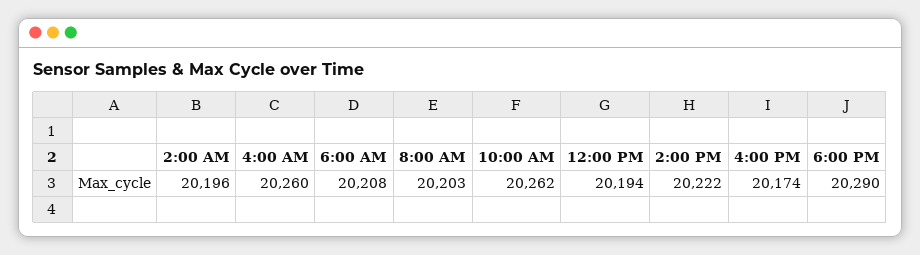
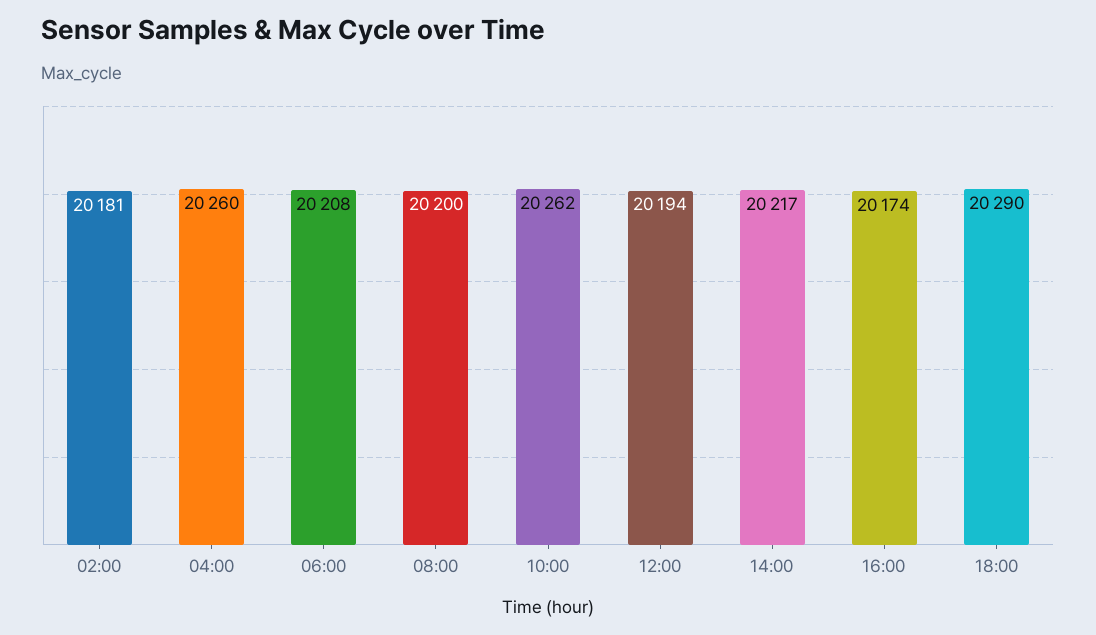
  {
-   "2:00 AM": 20196,
+   "2:00 AM": 20181,
    "4:00 AM": 20260,
    "6:00 AM": 20208,
-   "8:00 AM": 20203,
+   "8:00 AM": 20200,
    "10:00 AM": 20262,
    "12:00 PM": 20194,
-   "2:00 PM": 20222,
+   "2:00 PM": 20217,
    "4:00 PM": 20174,
    "6:00 PM": 20290
  }

